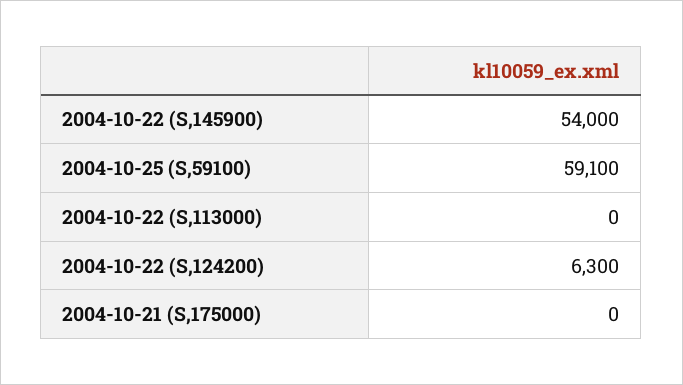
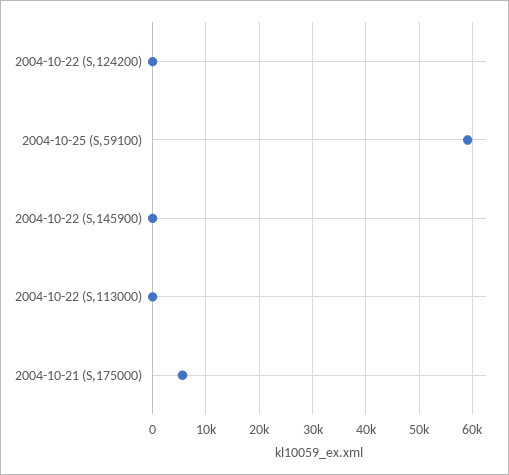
  {
-   "2004-10-22 (S,145900)": 54000,
+   "2004-10-22 (S,145900)": 0,
    "2004-10-25 (S,59100)": 59100,
    "2004-10-22 (S,113000)": 0,
-   "2004-10-22 (S,124200)": 6300,
+   "2004-10-22 (S,124200)": 0,
-   "2004-10-21 (S,175000)": 0
+   "2004-10-21 (S,175000)": 6000
  }

